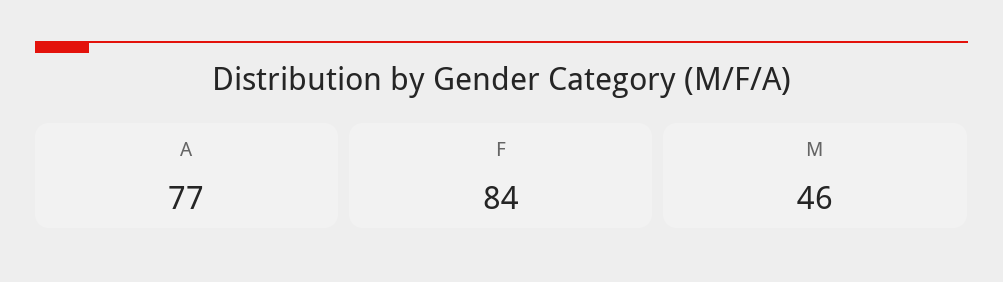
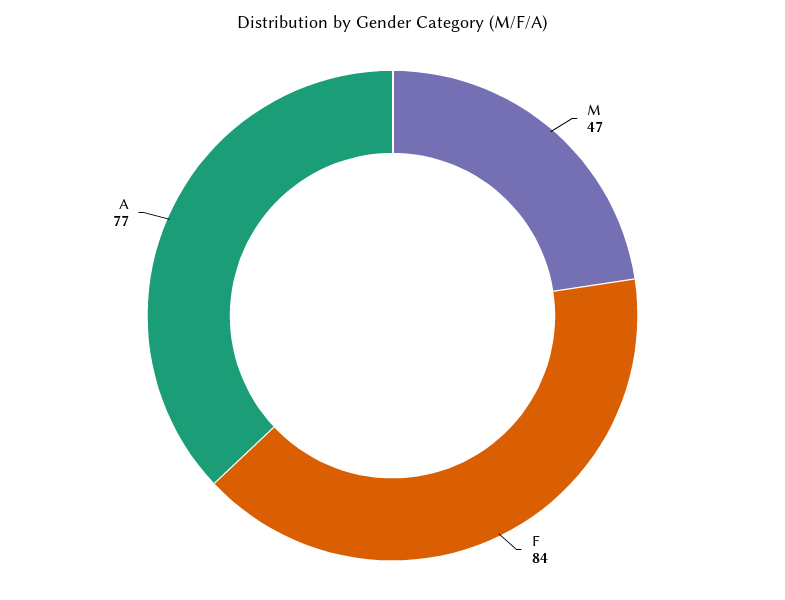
  {
    "A": 77,
    "F": 84,
-   "M": 46
+   "M": 47
  }

